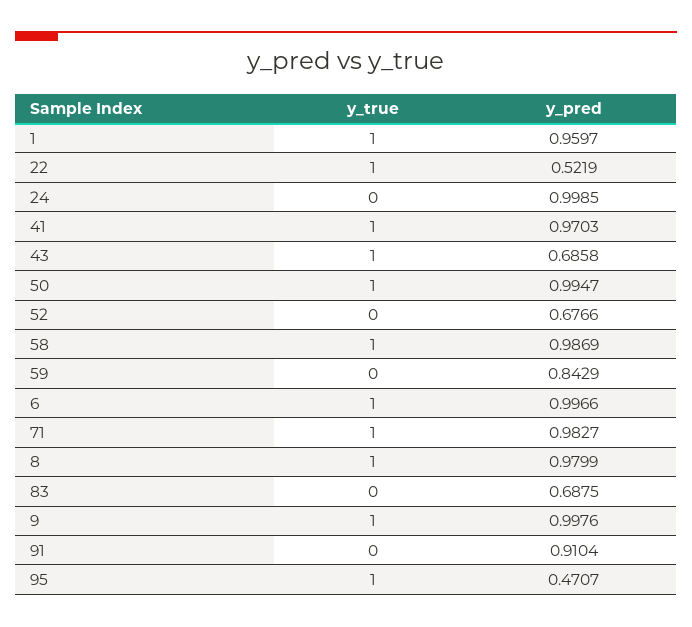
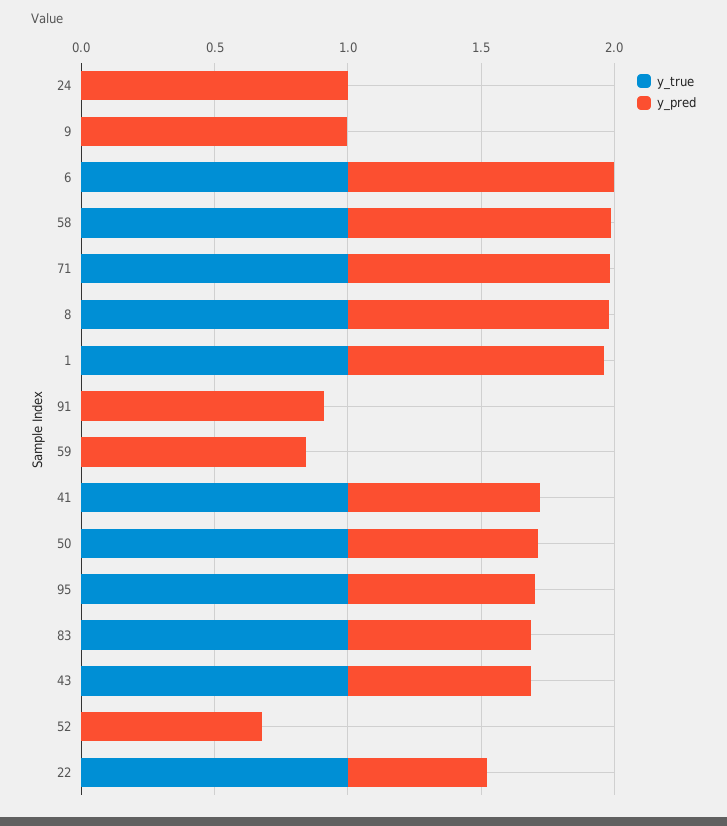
  {
    "y_true": {
      "1": 1,
      "22": 1,
      "24": 0,
      "41": 1,
      "43": 1,
      "50": 1,
      "52": 0,
      "58": 1,
      "59": 0,
      "6": 1,
      "71": 1,
      "8": 1,
-     "83": 0,
+     "83": 1,
-     "9": 1,
+     "9": 0,
      "91": 0,
      "95": 1
    },
    "y_pred": {
      "1": 0.9597,
      "22": 0.5219,
      "24": 0.9985,
-     "41": 0.9703,
+     "41": 0.7,
      "43": 0.6858,
-     "50": 0.9947,
+     "50": 0.7,
      "52": 0.6766,
      "58": 0.9869,
      "59": 0.8429,
      "6": 0.9966,
      "71": 0.9827,
      "8": 0.9799,
      "83": 0.6875,
      "9": 0.9976,
      "91": 0.9104,
-     "95": 0.4707
+     "95": 0.7
    }
  }

